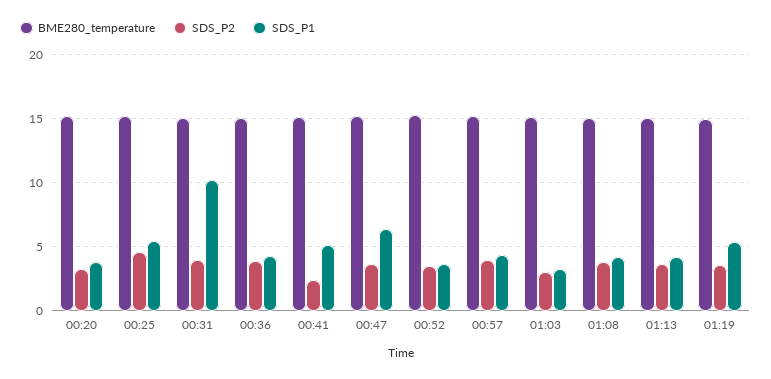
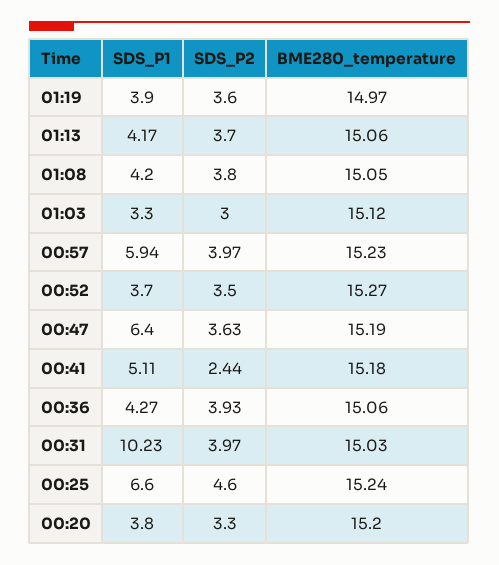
  {
    "BME280_temperature": {
      "00:20": 15.2,
      "00:25": 15.24,
      "00:31": 15.03,
      "00:36": 15.06,
      "00:41": 15.18,
      "00:47": 15.19,
      "00:52": 15.27,
      "00:57": 15.23,
      "01:03": 15.12,
      "01:08": 15.05,
      "01:13": 15.06,
      "01:19": 14.97
    },
    "SDS_P2": {
      "00:20": 3.3,
      "00:25": 4.6,
      "00:31": 3.97,
      "00:36": 3.93,
      "00:41": 2.44,
      "00:47": 3.63,
      "00:52": 3.5,
      "00:57": 3.97,
      "01:03": 3,
      "01:08": 3.8,
      "01:13": 3.7,
      "01:19": 3.6
    },
    "SDS_P1": {
      "00:20": 3.8,
-     "00:25": 5.5,
+     "00:25": 6.6,
      "00:31": 10.23,
      "00:36": 4.27,
      "00:41": 5.11,
      "00:47": 6.4,
      "00:52": 3.7,
-     "00:57": 4.5,
+     "00:57": 5.94,
      "01:03": 3.3,
      "01:08": 4.2,
      "01:13": 4.17,
-     "01:19": 5.5
+     "01:19": 3.9
    }
  }

